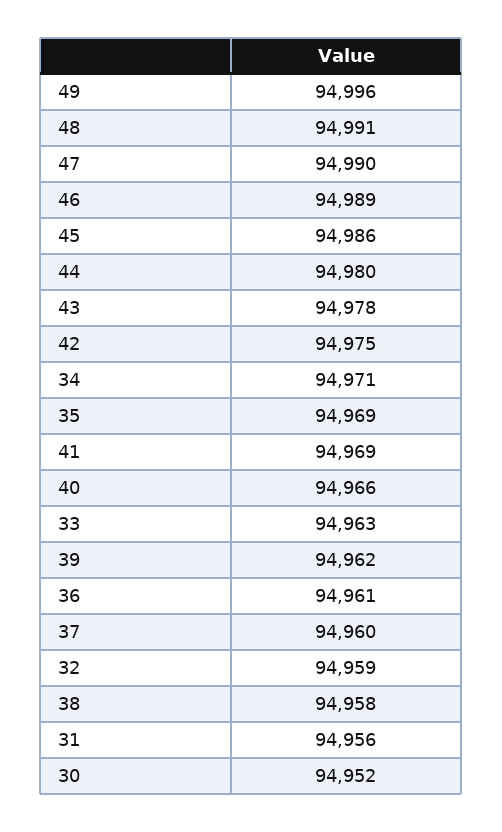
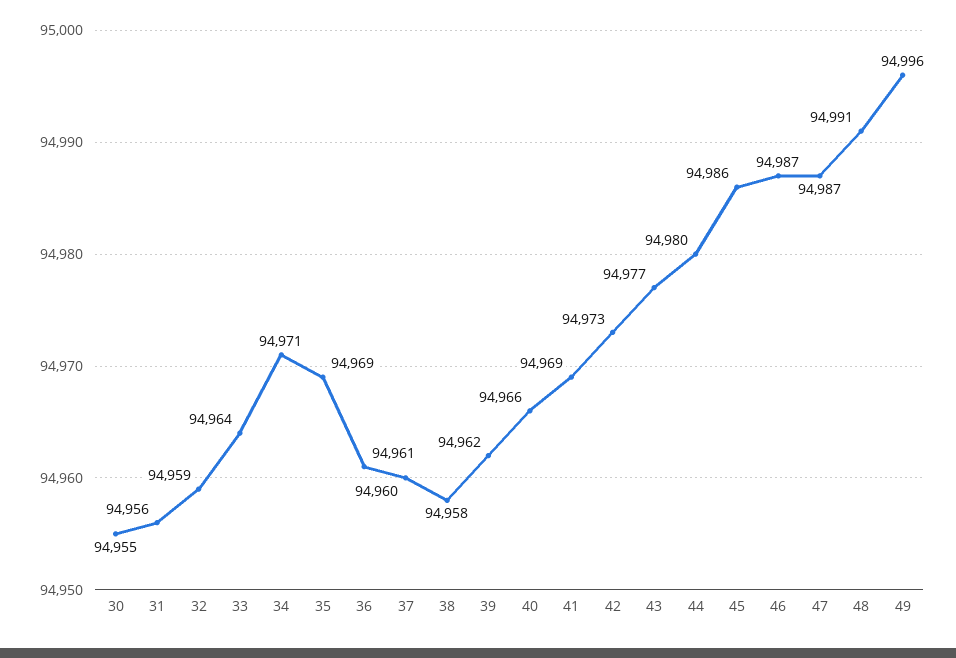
  {
    "49": 94996,
    "48": 94991,
-   "47": 94990,
+   "47": 94987,
-   "46": 94989,
+   "46": 94987,
    "45": 94986,
    "44": 94980,
-   "43": 94978,
+   "43": 94977,
-   "42": 94975,
+   "42": 94973,
    "34": 94971,
    "35": 94969,
    "41": 94969,
    "40": 94966,
-   "33": 94963,
+   "33": 94964,
    "39": 94962,
    "36": 94961,
    "37": 94960,
    "32": 94959,
    "38": 94958,
    "31": 94956,
-   "30": 94952
+   "30": 94955
  }

